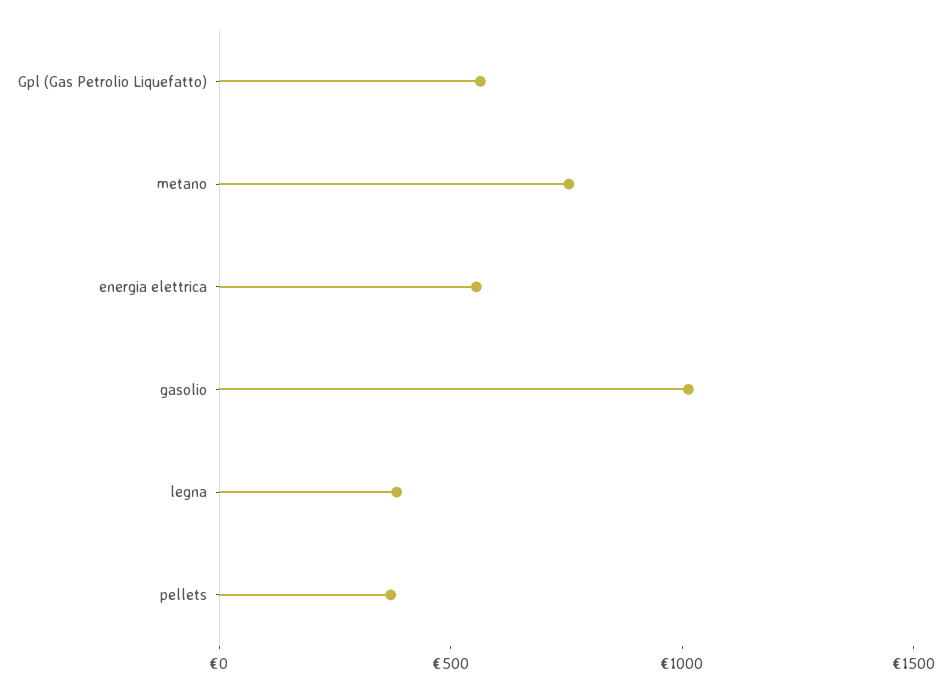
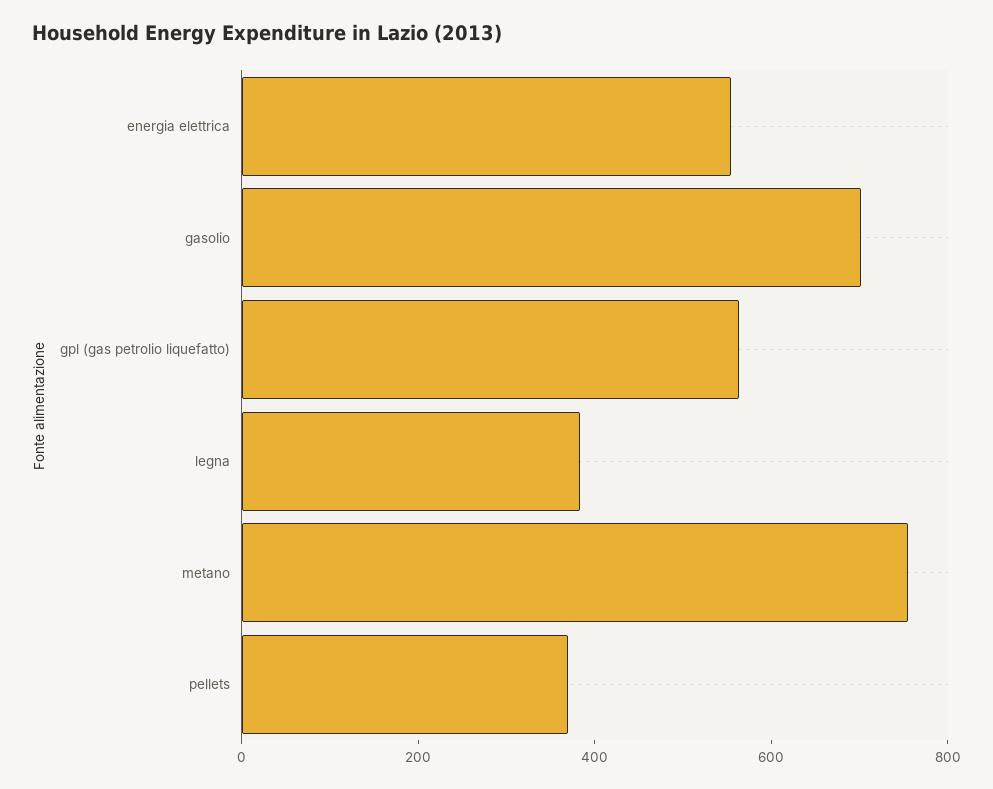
  {
    "Gpl (Gas Petrolio Liquefatto)": 550,
    "metano": 750,
    "energia elettrica": 550,
-   "gasolio": 1000,
+   "gasolio": 700,
    "legna": 400,
    "pellets": 350
  }

